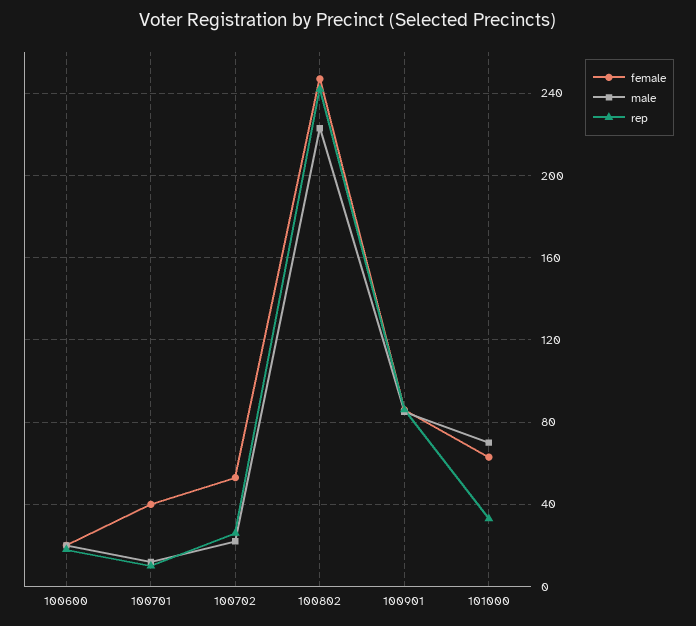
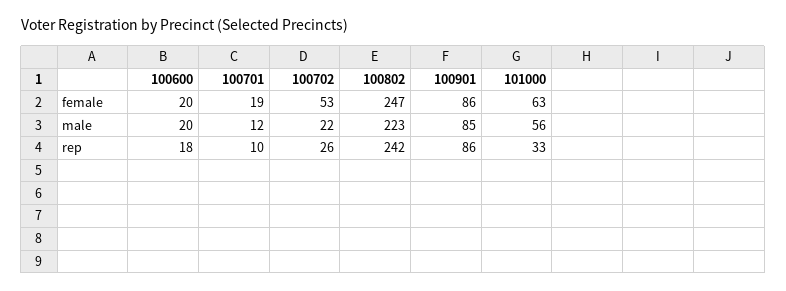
  {
    "female": {
      "100600": 20,
-     "100701": 40,
+     "100701": 19,
      "100702": 53,
      "100802": 247,
      "100901": 86,
      "101000": 63
    },
    "male": {
      "100600": 20,
      "100701": 12,
      "100702": 22,
      "100802": 223,
      "100901": 85,
-     "101000": 70
+     "101000": 56
    },
    "rep": {
      "100600": 18,
      "100701": 10,
      "100702": 26,
      "100802": 242,
      "100901": 86,
      "101000": 33
    }
  }

